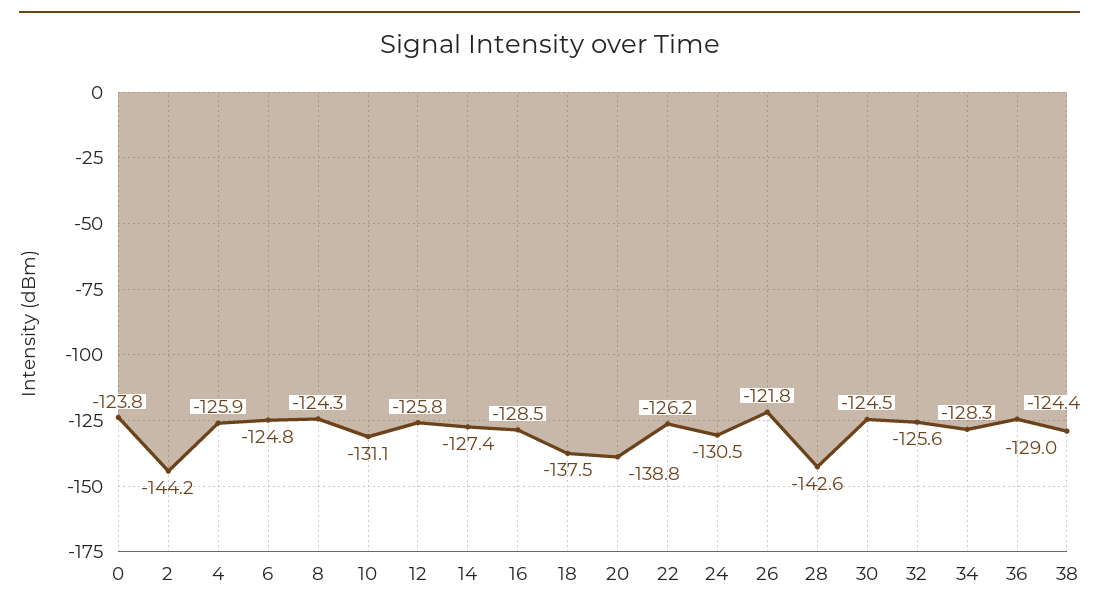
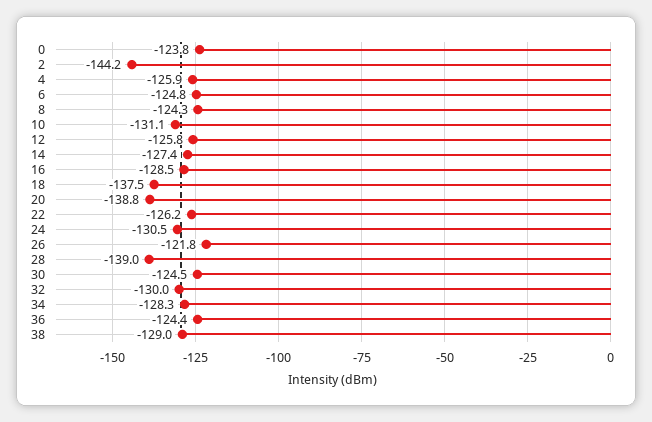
  {
    "0": -123.8,
    "2": -144.2,
    "4": -125.9,
    "6": -124.8,
    "8": -124.3,
    "10": -131.1,
    "12": -125.8,
    "14": -127.4,
    "16": -128.5,
    "18": -137.5,
    "20": -138.8,
    "22": -126.2,
    "24": -130.5,
    "26": -121.8,
-   "28": -142.6,
+   "28": -139,
    "30": -124.5,
-   "32": -125.6,
+   "32": -130,
    "34": -128.3,
    "36": -124.4,
    "38": -129
  }

